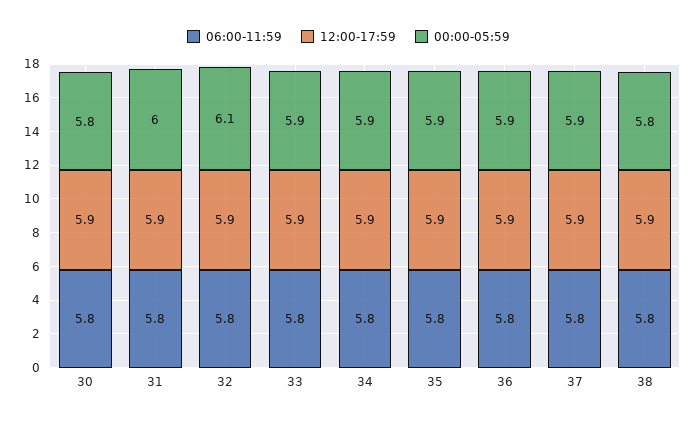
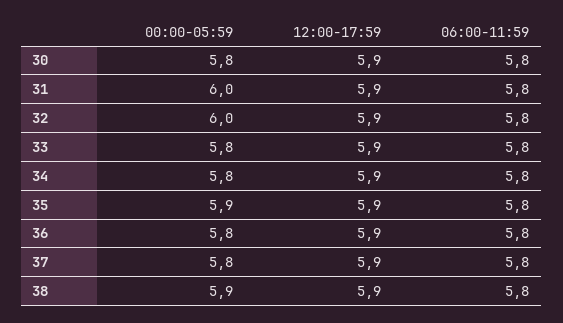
  {
    "06:00-11:59": {
      "30": 5.8,
      "31": 5.8,
      "32": 5.8,
      "33": 5.8,
      "34": 5.8,
      "35": 5.8,
      "36": 5.8,
      "37": 5.8,
      "38": 5.8
    },
    "12:00-17:59": {
      "30": 5.9,
      "31": 5.9,
      "32": 5.9,
      "33": 5.9,
      "34": 5.9,
      "35": 5.9,
      "36": 5.9,
      "37": 5.9,
      "38": 5.9
    },
    "00:00-05:59": {
      "30": 5.8,
      "31": 6,
-     "32": 6.1,
+     "32": 6,
-     "33": 5.9,
+     "33": 5.8,
-     "34": 5.9,
+     "34": 5.8,
      "35": 5.9,
-     "36": 5.9,
+     "36": 5.8,
-     "37": 5.9,
+     "37": 5.8,
-     "38": 5.8
+     "38": 5.9
    }
  }

